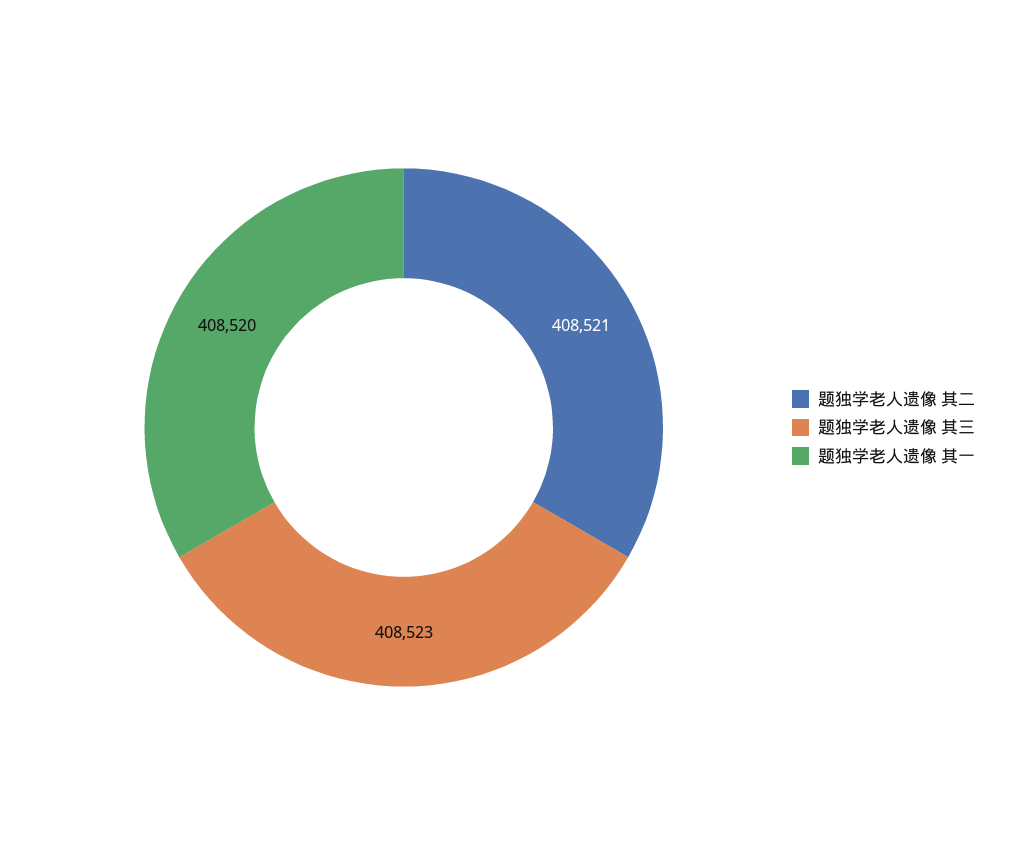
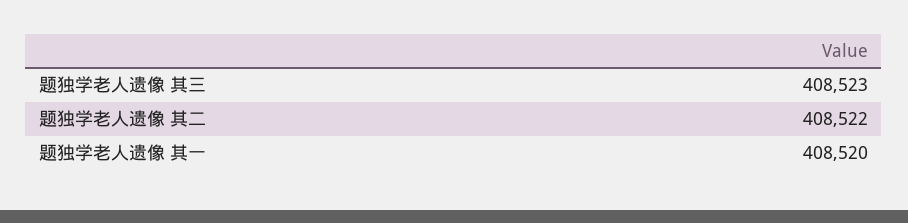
  {
-   "题独学老人遗像 其二": 408521,
+   "题独学老人遗像 其二": 408522,
    "题独学老人遗像 其三": 408523,
    "题独学老人遗像 其一": 408520
  }

